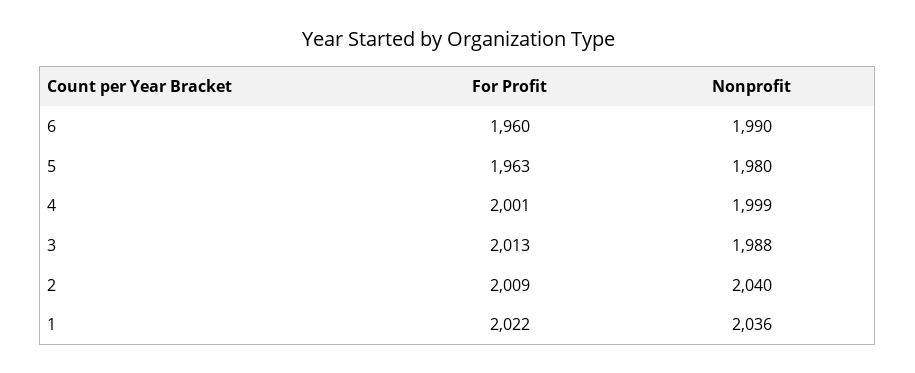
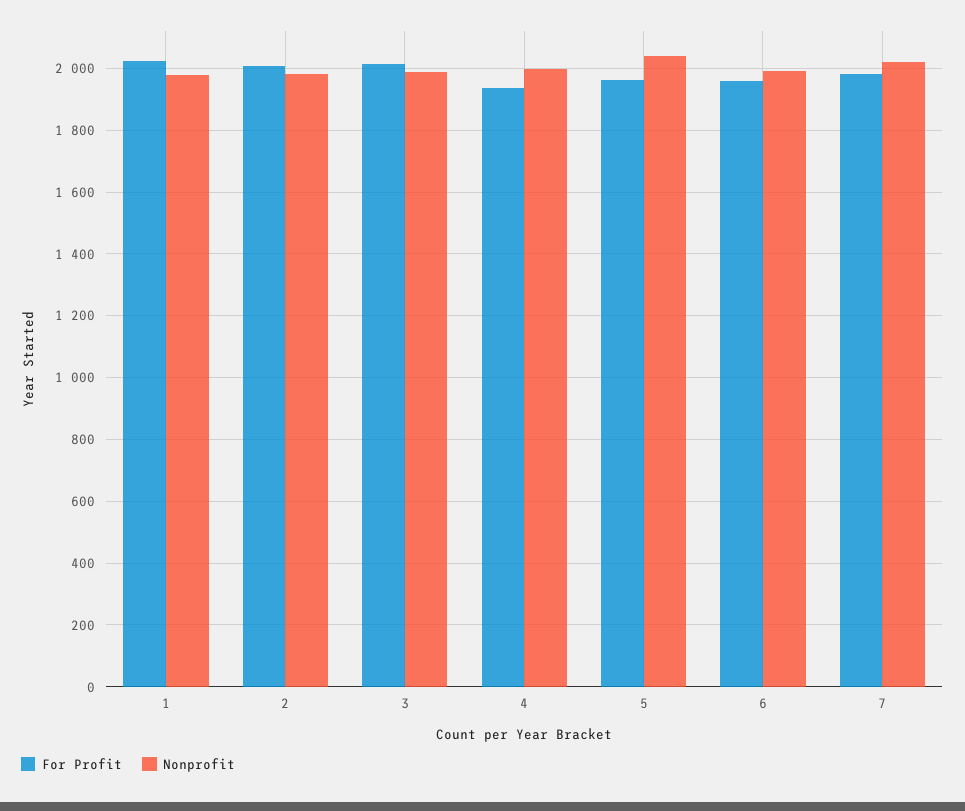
  {
    "For Profit": {
      "6": 1960,
      "5": 1963,
-     "4": 2001,
+     "4": 1940,
      "3": 2013,
      "2": 2009,
-     "1": 2022
+     "1": 2022,
+     "7": 1980
    },
    "Nonprofit": {
      "6": 1990,
-     "5": 1980,
+     "5": 2040,
      "4": 1999,
      "3": 1988,
-     "2": 2040,
+     "2": 1980,
-     "1": 2036
+     "1": 1980,
+     "7": 2020
    }
  }

